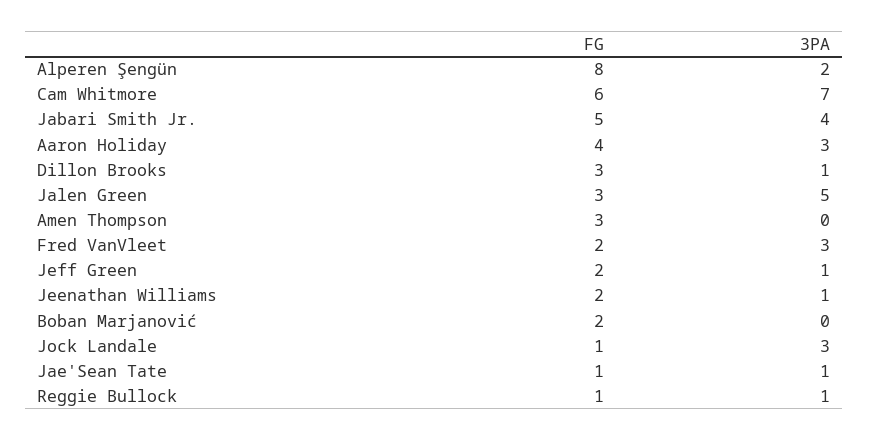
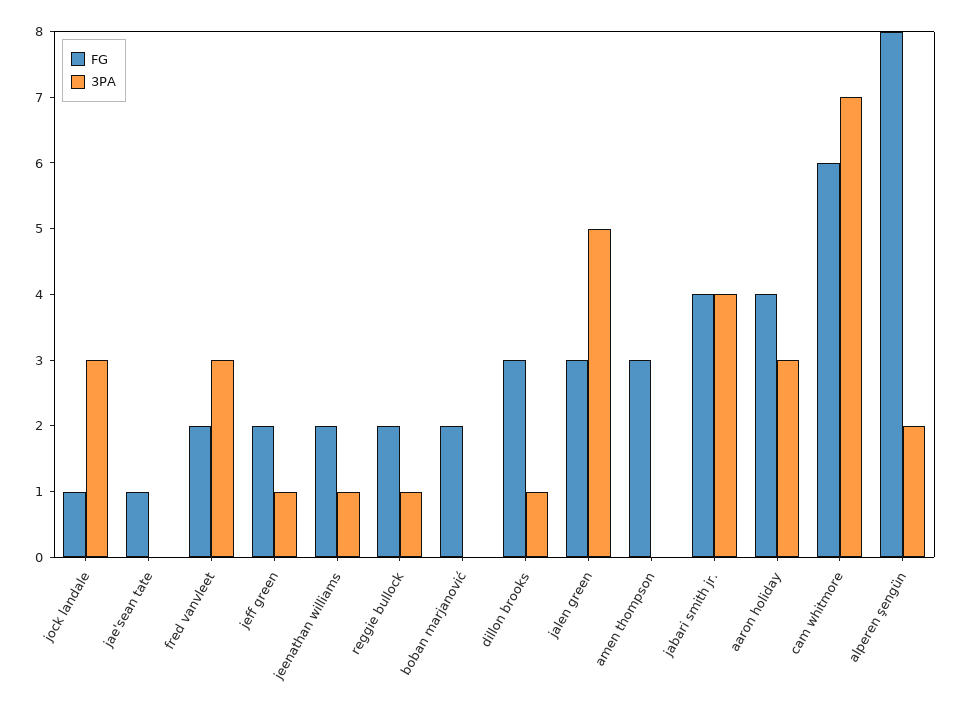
  {
    "FG": {
      "Alperen Şengün": 8,
      "Cam Whitmore": 6,
-     "Jabari Smith Jr.": 5,
+     "Jabari Smith Jr.": 4,
      "Aaron Holiday": 4,
      "Dillon Brooks": 3,
      "Jalen Green": 3,
      "Amen Thompson": 3,
      "Fred VanVleet": 2,
      "Jeff Green": 2,
      "Jeenathan Williams": 2,
      "Boban Marjanović": 2,
      "Jock Landale": 1,
      "Jae'Sean Tate": 1,
-     "Reggie Bullock": 1
+     "Reggie Bullock": 2
    },
    "3PA": {
      "Alperen Şengün": 2,
      "Cam Whitmore": 7,
      "Jabari Smith Jr.": 4,
      "Aaron Holiday": 3,
      "Dillon Brooks": 1,
      "Jalen Green": 5,
      "Amen Thompson": 0,
      "Fred VanVleet": 3,
      "Jeff Green": 1,
      "Jeenathan Williams": 1,
      "Boban Marjanović": 0,
      "Jock Landale": 3,
-     "Jae'Sean Tate": 1,
+     "Jae'Sean Tate": 0,
      "Reggie Bullock": 1
    }
  }

